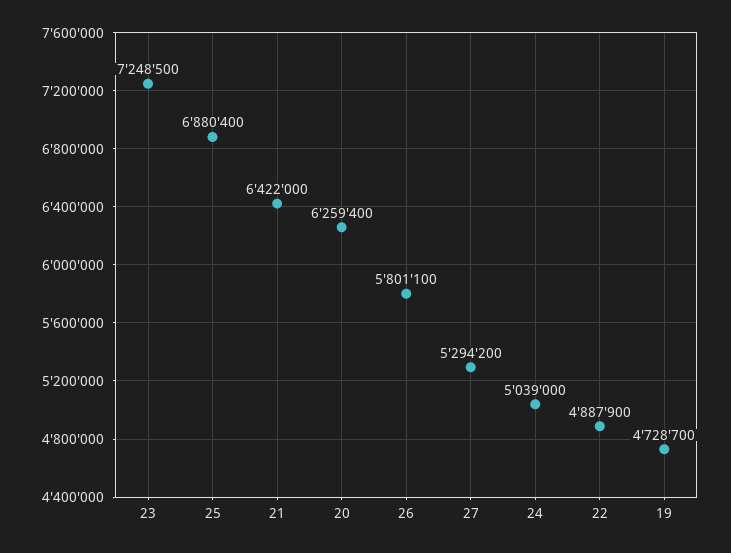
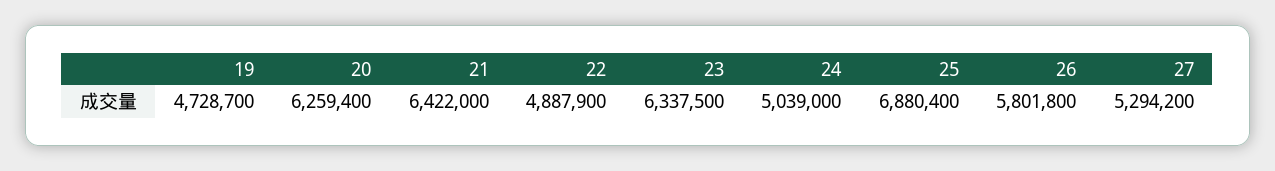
  {
-   "23": 7248500,
+   "23": 6337500,
    "25": 6880400,
    "21": 6422000,
    "20": 6259400,
-   "26": 5801100,
+   "26": 5801800,
    "27": 5294200,
    "24": 5039000,
    "22": 4887900,
    "19": 4728700
  }

